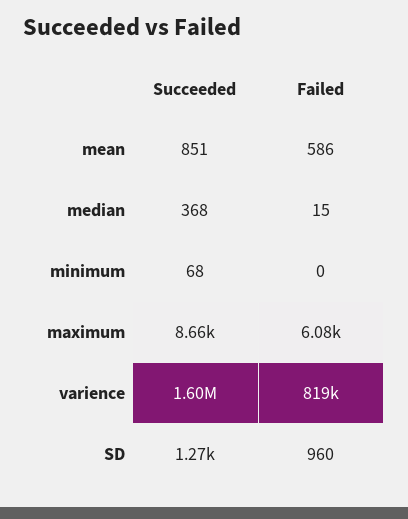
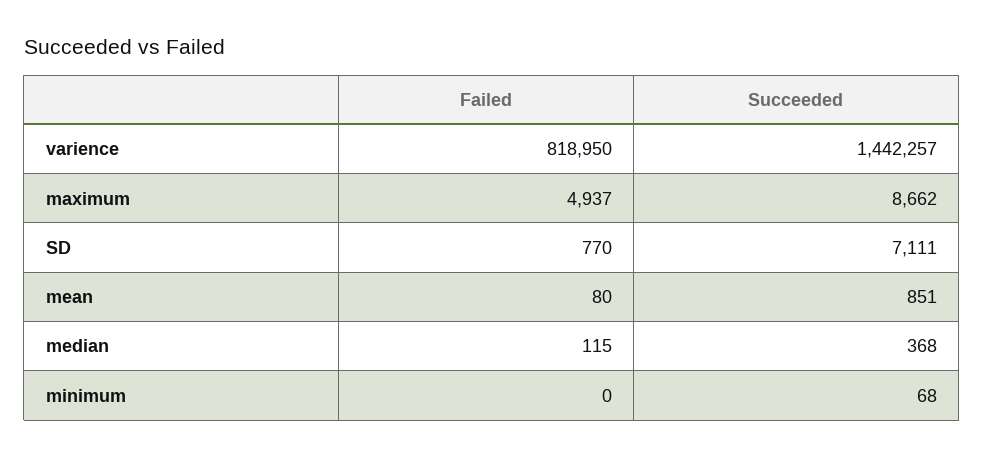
  {
    "Succeeded": {
      "mean": 851,
      "median": 368,
      "minimum": 68,
      "maximum": 8662,
-     "varience": 1600000,
+     "varience": 1442257,
-     "SD": 1270
+     "SD": 7111
    },
    "Failed": {
-     "mean": 586,
+     "mean": 80,
-     "median": 15,
+     "median": 115,
      "minimum": 0,
-     "maximum": 6080,
+     "maximum": 4937,
      "varience": 818950,
-     "SD": 960
+     "SD": 770
    }
  }

